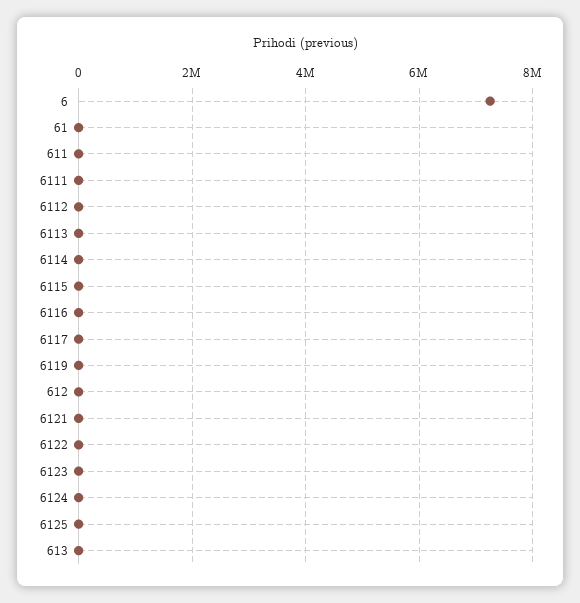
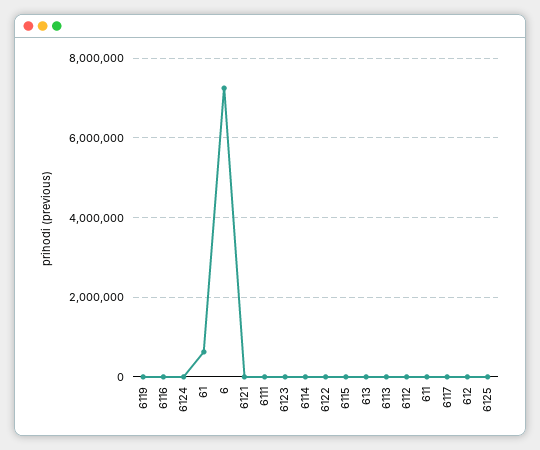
  {
    "6": 7200000,
-   "61": 0,
+   "61": 600000,
    "611": 0,
    "6111": 0,
    "6112": 0,
    "6113": 0,
    "6114": 0,
    "6115": 0,
    "6116": 0,
    "6117": 0,
    "6119": 0,
    "612": 0,
    "6121": 0,
    "6122": 0,
    "6123": 0,
    "6124": 0,
    "6125": 0,
    "613": 0
  }

